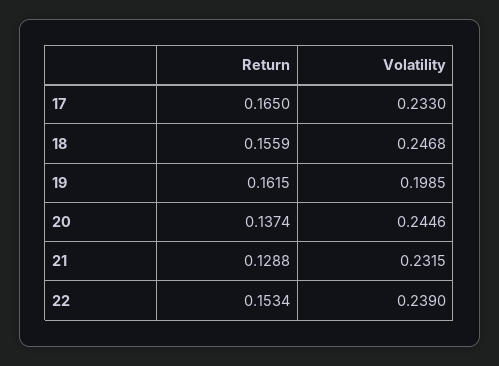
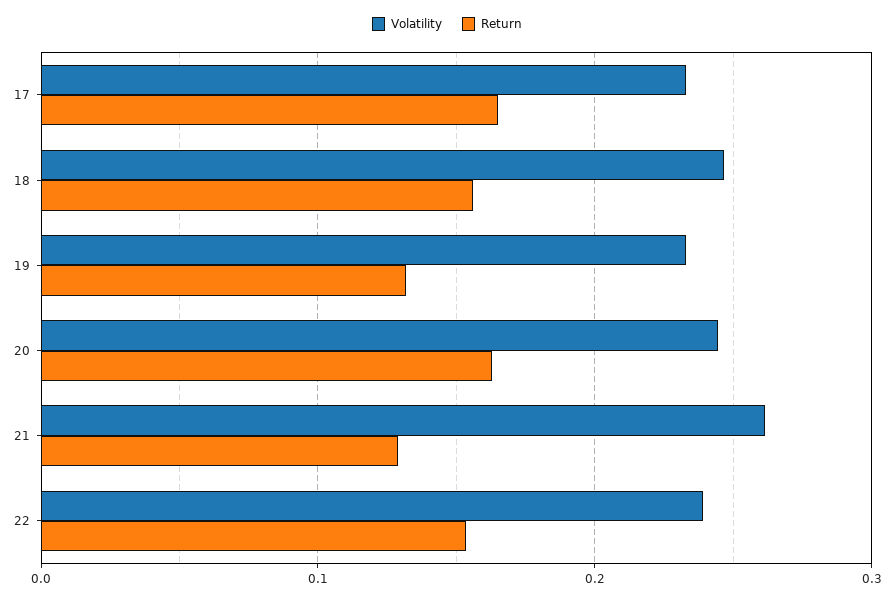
  {
    "Return": {
      "17": 0.165,
      "18": 0.1559,
-     "19": 0.1615,
+     "19": 0.13,
-     "20": 0.1374,
+     "20": 0.16,
      "21": 0.1288,
      "22": 0.1534
    },
    "Volatility": {
      "17": 0.233,
      "18": 0.2468,
-     "19": 0.1985,
+     "19": 0.23,
      "20": 0.2446,
-     "21": 0.2315,
+     "21": 0.26,
      "22": 0.239
    }
  }

